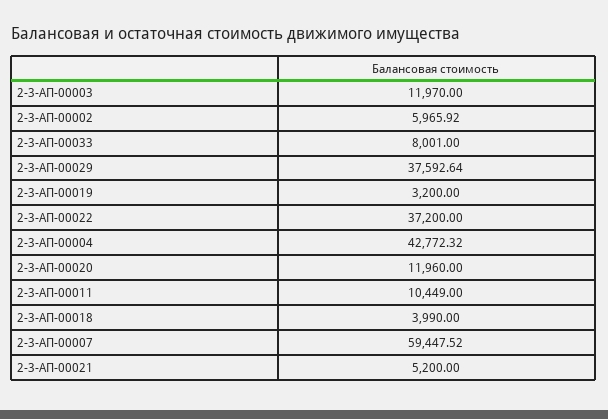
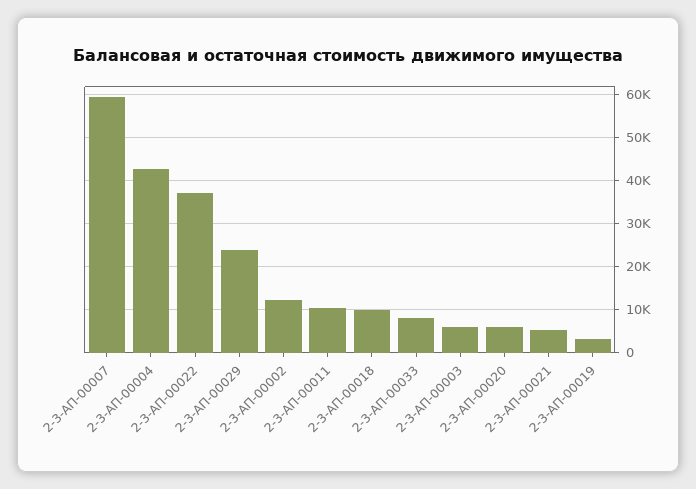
  {
-   "2-3-АП-00003": 11970,
+   "2-3-АП-00003": 6000,
-   "2-3-АП-00002": 5965.92,
+   "2-3-АП-00002": 12000,
    "2-3-АП-00033": 8001,
-   "2-3-АП-00029": 37592.64,
+   "2-3-АП-00029": 24000,
    "2-3-АП-00019": 3200,
    "2-3-АП-00022": 37200,
    "2-3-АП-00004": 42772.32,
-   "2-3-АП-00020": 11960,
+   "2-3-АП-00020": 6000,
    "2-3-АП-00011": 10449,
-   "2-3-АП-00018": 3990,
+   "2-3-АП-00018": 10000,
    "2-3-АП-00007": 59447.52,
    "2-3-АП-00021": 5200
  }

